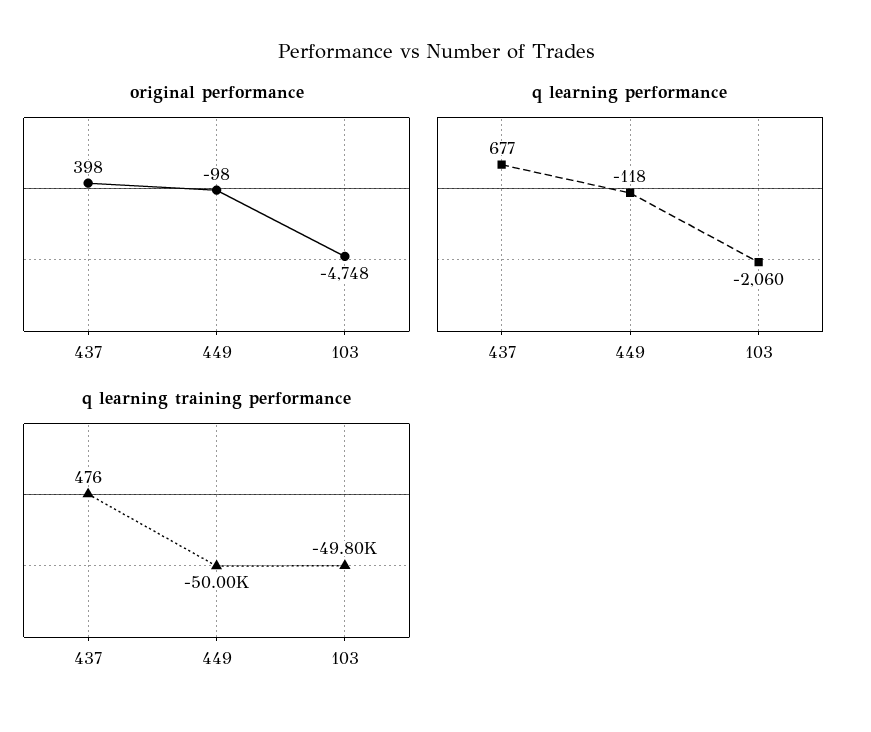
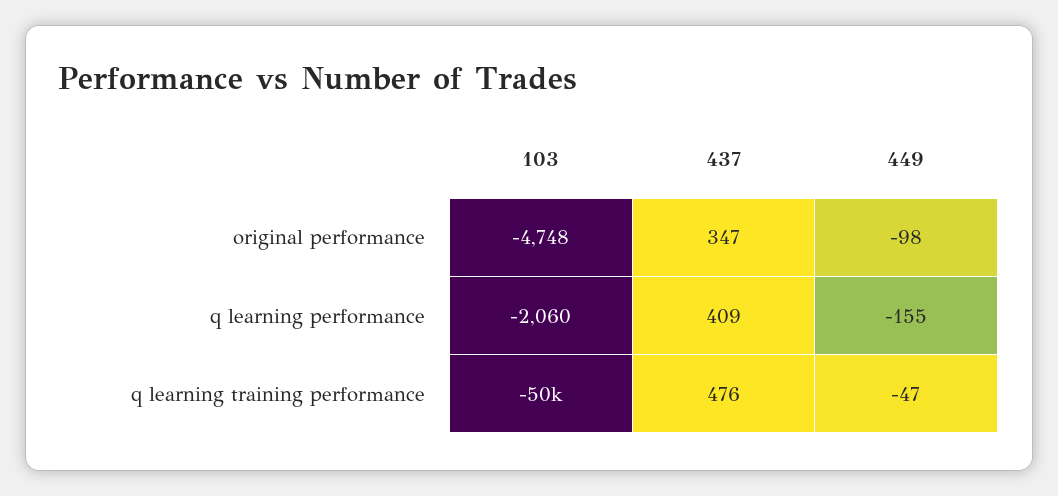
  {
    "original performance": {
-     "437": 398,
+     "437": 347,
      "449": -98,
      "103": -4748
    },
    "q learning performance": {
-     "437": 677,
+     "437": 409,
-     "449": -118,
+     "449": -155,
      "103": -2060
    },
    "q learning training performance": {
      "437": 476,
-     "449": -50000,
+     "449": -47,
      "103": -49800
    }
  }

